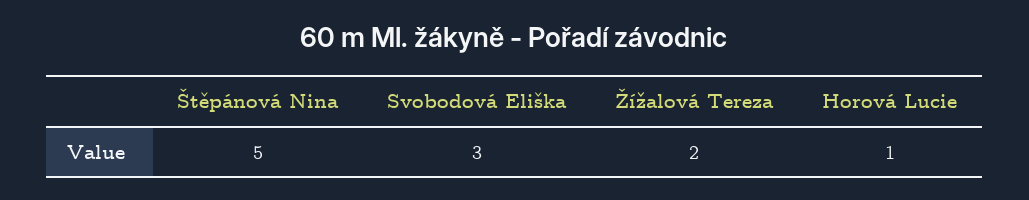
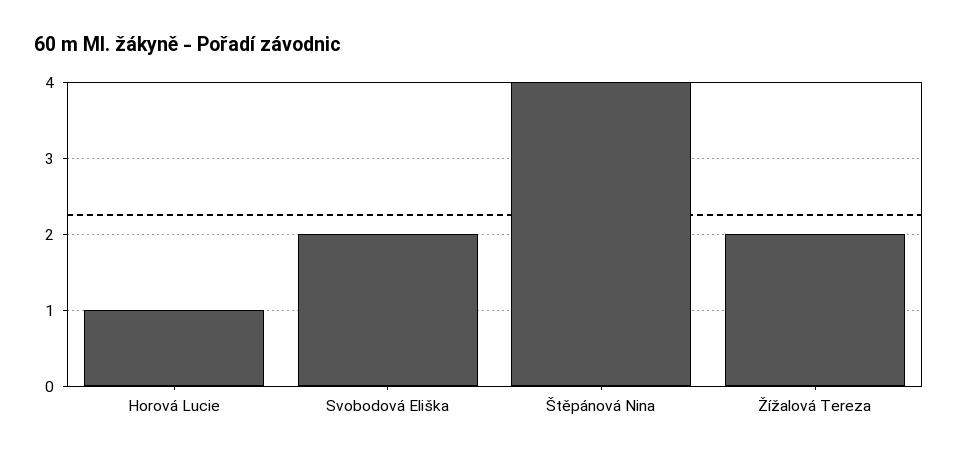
  {
-   "Štěpánová Nina": 5,
+   "Štěpánová Nina": 4,
-   "Svobodová Eliška": 3,
+   "Svobodová Eliška": 2,
    "Žížalová Tereza": 2,
    "Horová Lucie": 1
  }

